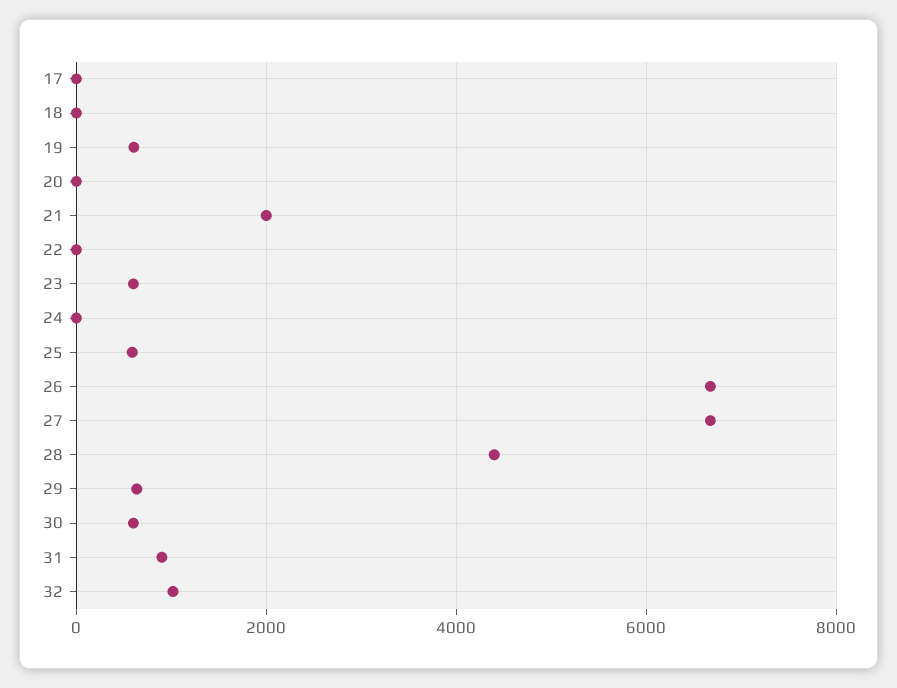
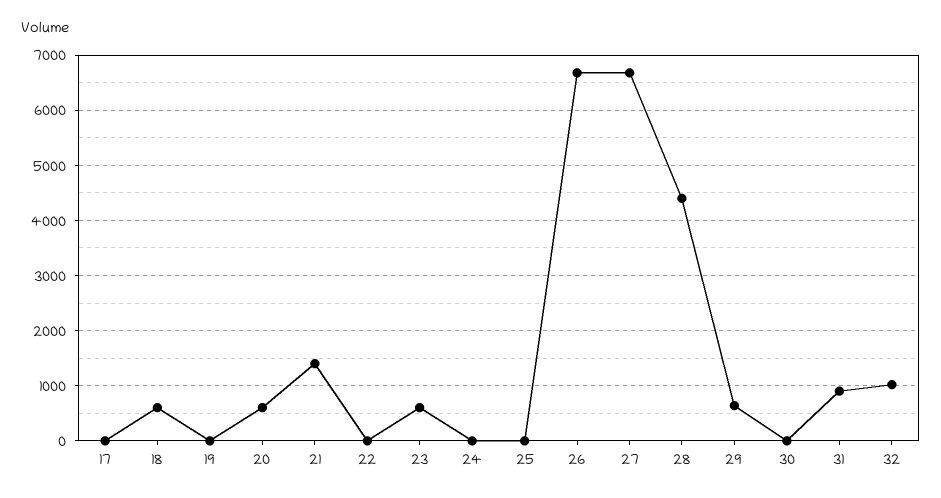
  {
    "17": 0,
-   "18": 0,
+   "18": 600,
-   "19": 600,
+   "19": 0,
-   "20": 0,
+   "20": 600,
-   "21": 2000,
+   "21": 1400,
    "22": 0,
    "23": 600,
    "24": 0,
-   "25": 600,
+   "25": 0,
    "26": 6600,
    "27": 6600,
    "28": 4400,
    "29": 600,
-   "30": 600,
+   "30": 0,
    "31": 1000,
    "32": 1000
  }

